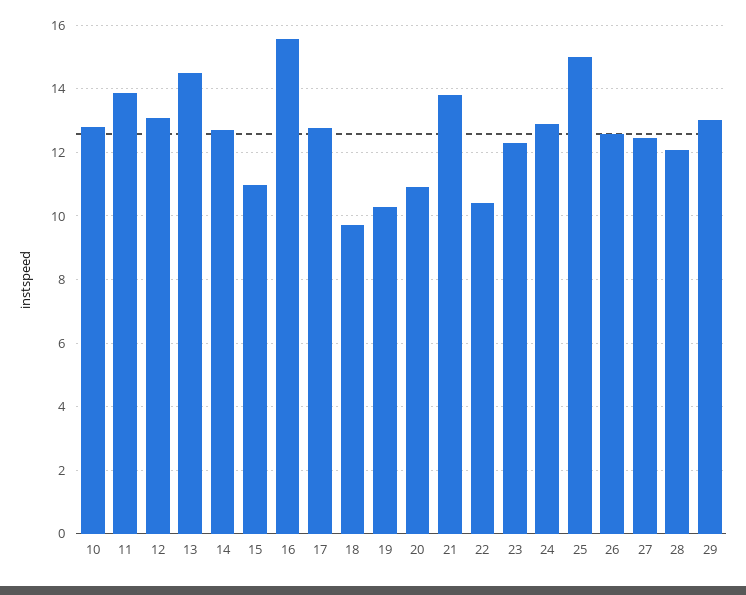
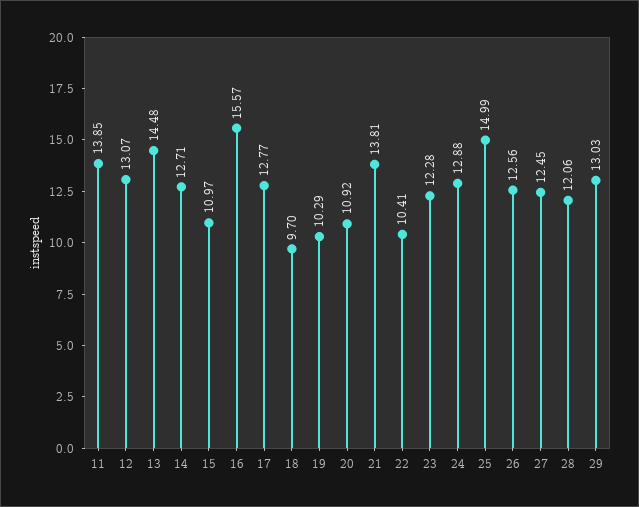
  {
-   "10": 12.8,
    "11": 13.85,
    "12": 13.07,
    "13": 14.48,
    "14": 12.71,
    "15": 10.97,
    "16": 15.57,
    "17": 12.77,
    "18": 9.7,
    "19": 10.29,
    "20": 10.92,
    "21": 13.81,
    "22": 10.41,
    "23": 12.28,
    "24": 12.88,
    "25": 14.99,
    "26": 12.56,
    "27": 12.45,
    "28": 12.06,
    "29": 13.03
  }

